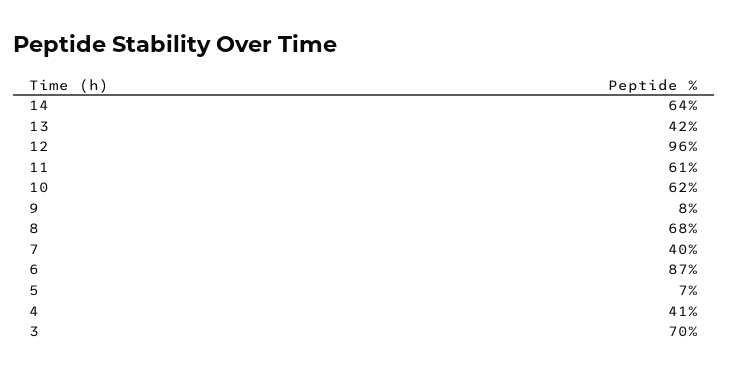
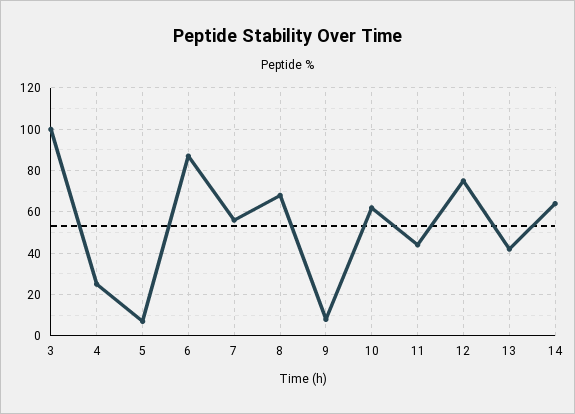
  {
    "14": 64,
    "13": 42,
-   "12": 96,
+   "12": 75,
-   "11": 61,
+   "11": 45,
    "10": 62,
    "9": 8,
    "8": 68,
-   "7": 40,
+   "7": 55,
    "6": 87,
    "5": 7,
-   "4": 41,
+   "4": 25,
-   "3": 70
+   "3": 100
  }

